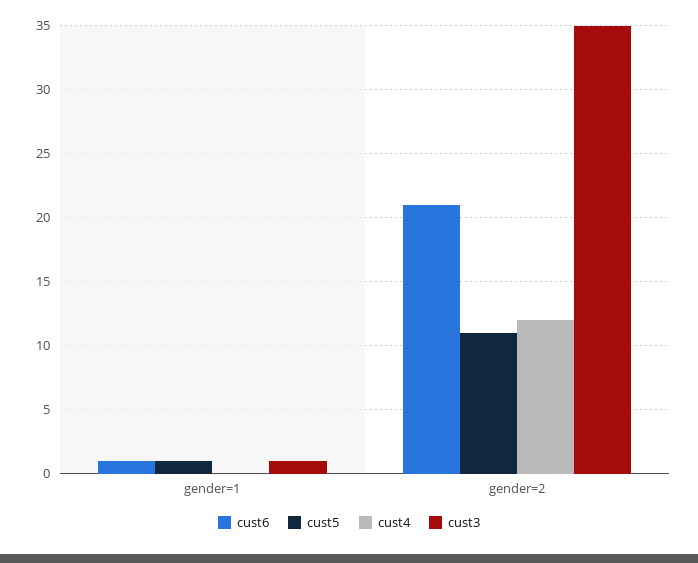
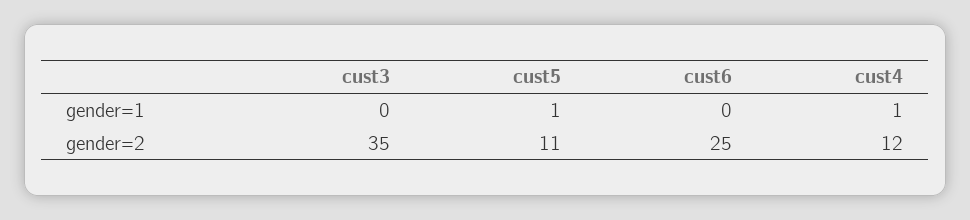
  {
    "cust6": {
-     "gender=1": 1,
+     "gender=1": 0,
-     "gender=2": 21
+     "gender=2": 25
    },
    "cust5": {
      "gender=1": 1,
      "gender=2": 11
    },
    "cust4": {
-     "gender=1": 0,
+     "gender=1": 1,
      "gender=2": 12
    },
    "cust3": {
-     "gender=1": 1,
+     "gender=1": 0,
      "gender=2": 35
    }
  }

